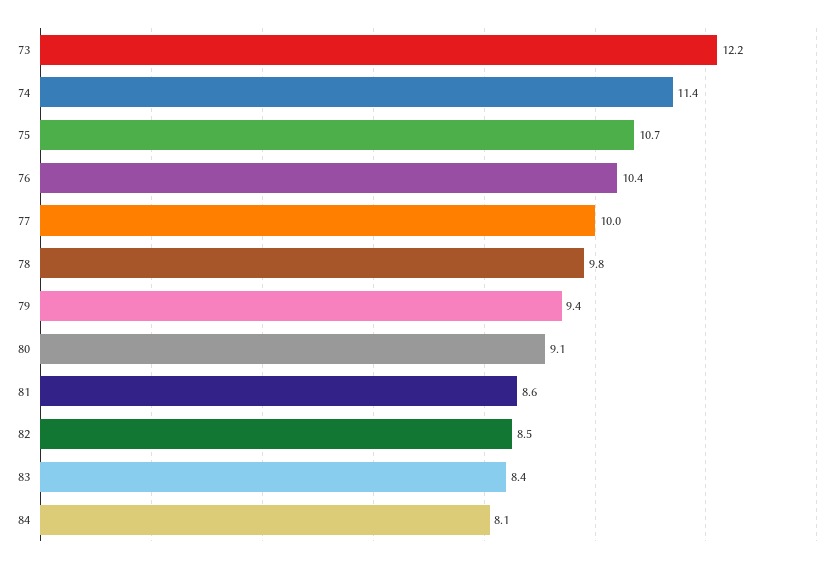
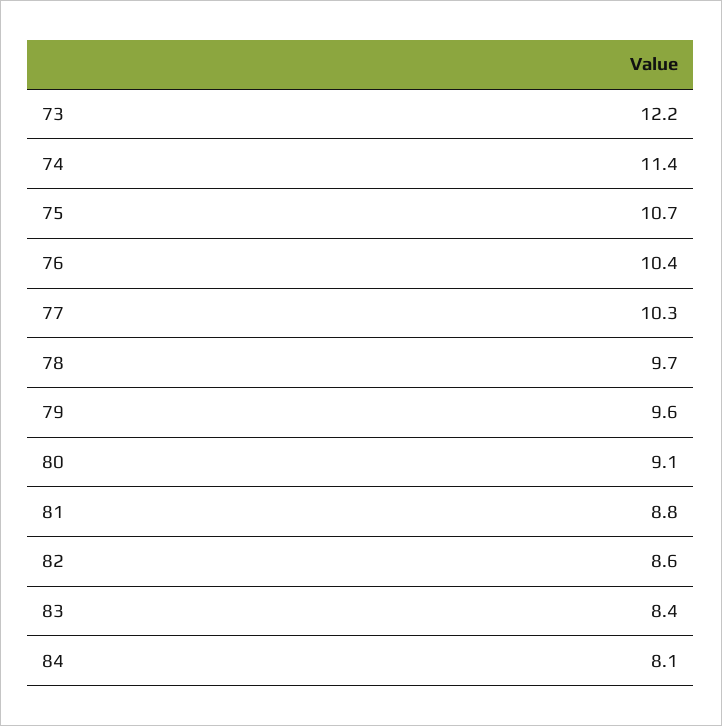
  {
    "73": 12.2,
    "74": 11.4,
    "75": 10.7,
    "76": 10.4,
-   "77": 10,
+   "77": 10.3,
-   "78": 9.8,
+   "78": 9.7,
-   "79": 9.4,
+   "79": 9.6,
    "80": 9.1,
-   "81": 8.6,
+   "81": 8.8,
-   "82": 8.5,
+   "82": 8.6,
    "83": 8.4,
    "84": 8.1
  }

